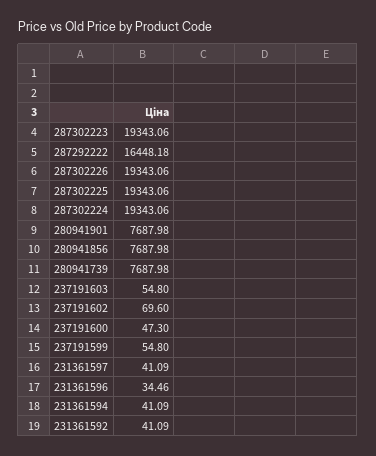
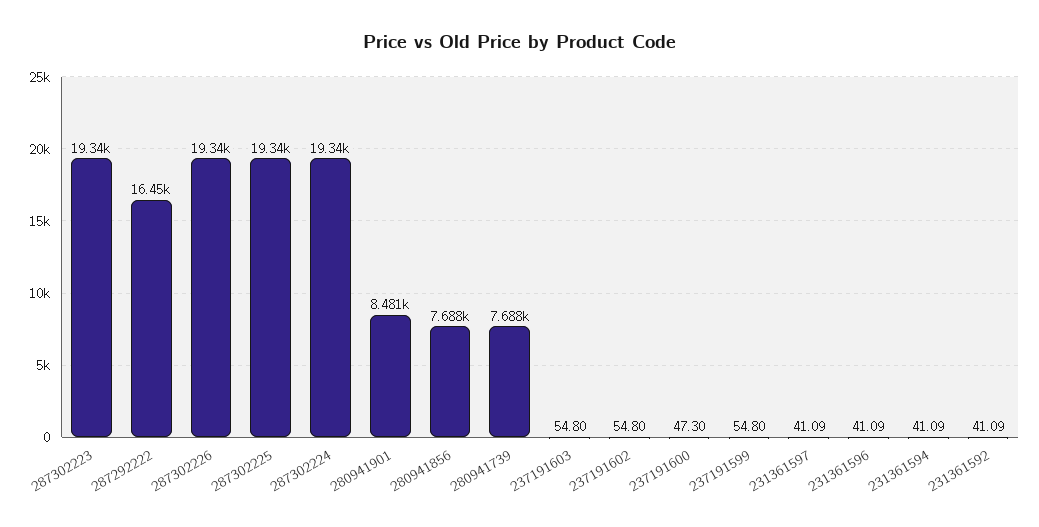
  {
    "287302223": 19343.06,
    "287292222": 16448.18,
    "287302226": 19343.06,
    "287302225": 19343.06,
    "287302224": 19343.06,
-   "280941901": 7687.98,
+   "280941901": 8481,
    "280941856": 7687.98,
    "280941739": 7687.98,
    "237191603": 54.8,
-   "237191602": 69.6,
+   "237191602": 54.8,
    "237191600": 47.3,
    "237191599": 54.8,
    "231361597": 41.09,
-   "231361596": 34.46,
+   "231361596": 41.09,
    "231361594": 41.09,
    "231361592": 41.09
  }

